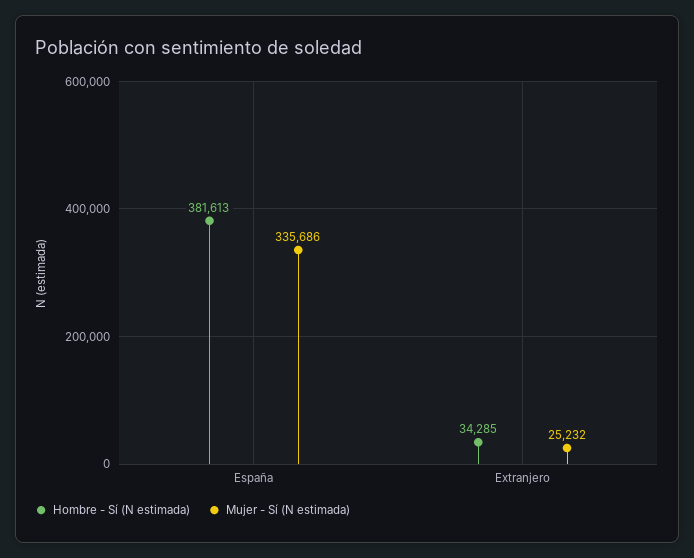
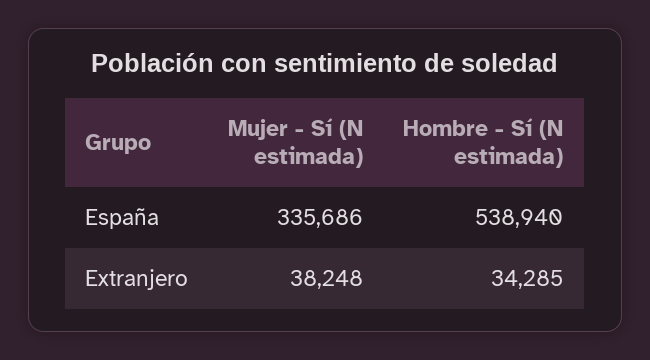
  {
    "Hombre - Sí (N estimada)": {
-     "España": 381613,
+     "España": 538940,
      "Extranjero": 34285
    },
    "Mujer - Sí (N estimada)": {
      "España": 335686,
-     "Extranjero": 25232
+     "Extranjero": 38248
    }
  }

